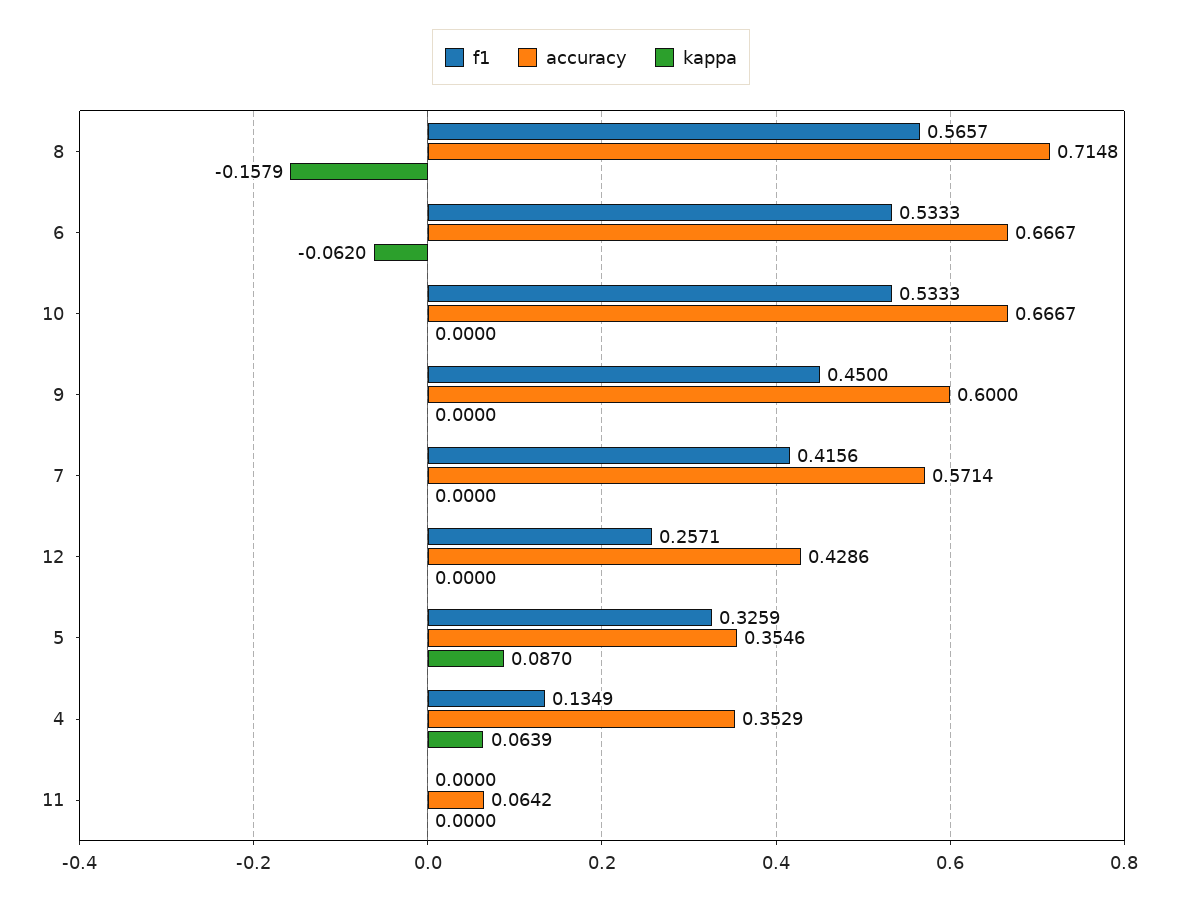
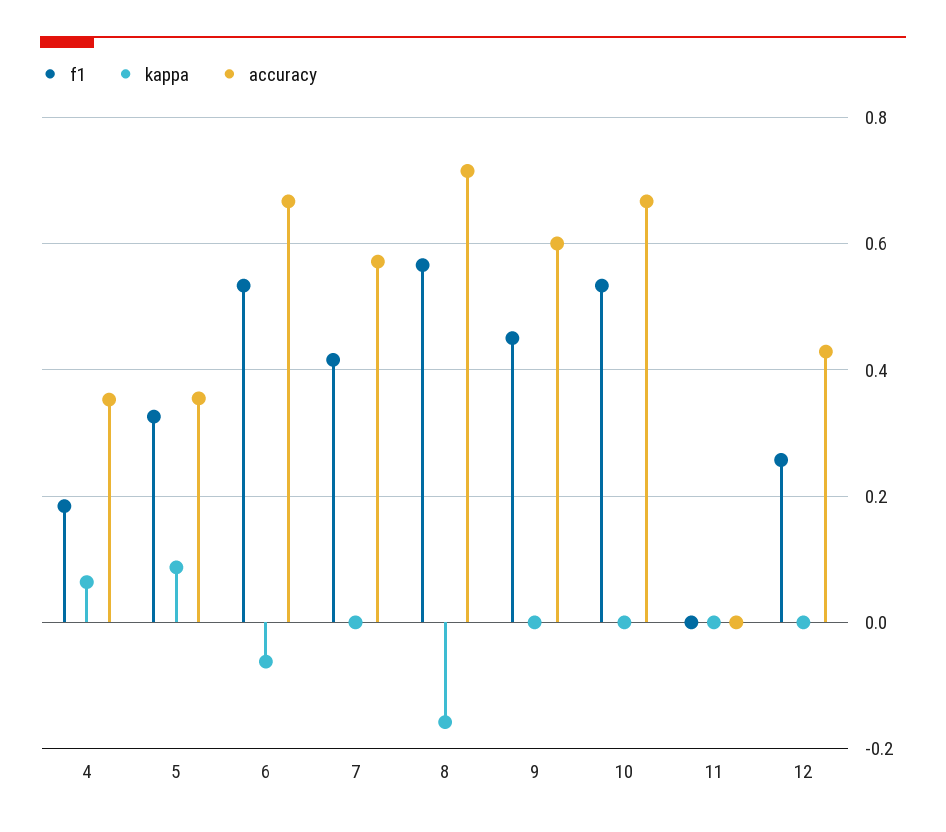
  {
    "f1": {
      "8": 0.5657,
      "6": 0.5333,
      "10": 0.5333,
      "9": 0.45,
      "7": 0.4156,
      "12": 0.2571,
      "5": 0.3259,
-     "4": 0.1349,
+     "4": 0.18,
      "11": 0
    },
    "accuracy": {
      "8": 0.7148,
      "6": 0.6667,
      "10": 0.6667,
      "9": 0.6,
      "7": 0.5714,
      "12": 0.4286,
      "5": 0.3546,
      "4": 0.3529,
-     "11": 0.0642
+     "11": 0
    },
    "kappa": {
      "8": -0.1579,
      "6": -0.062,
      "10": 0,
      "9": 0,
      "7": 0,
      "12": 0,
      "5": 0.087,
      "4": 0.0639,
      "11": 0
    }
  }

